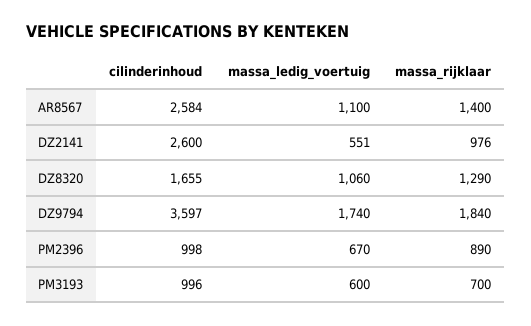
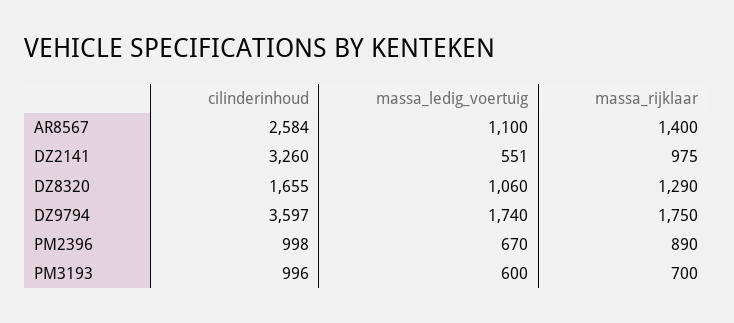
  {
    "cilinderinhoud": {
      "AR8567": 2584,
-     "DZ2141": 2600,
+     "DZ2141": 3260,
      "DZ8320": 1655,
      "DZ9794": 3597,
      "PM2396": 998,
      "PM3193": 996
    },
    "massa_ledig_voertuig": {
      "AR8567": 1100,
      "DZ2141": 551,
      "DZ8320": 1060,
      "DZ9794": 1740,
      "PM2396": 670,
      "PM3193": 600
    },
    "massa_rijklaar": {
      "AR8567": 1400,
-     "DZ2141": 976,
+     "DZ2141": 975,
      "DZ8320": 1290,
-     "DZ9794": 1840,
+     "DZ9794": 1750,
      "PM2396": 890,
      "PM3193": 700
    }
  }

